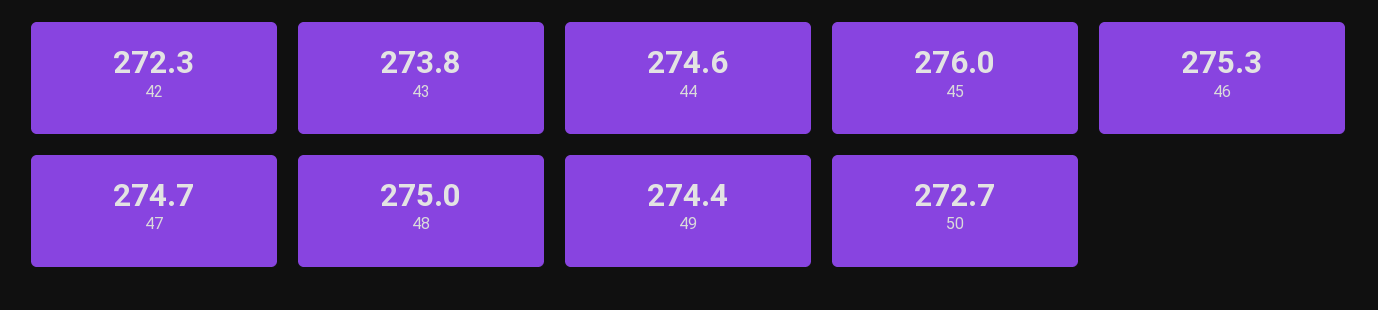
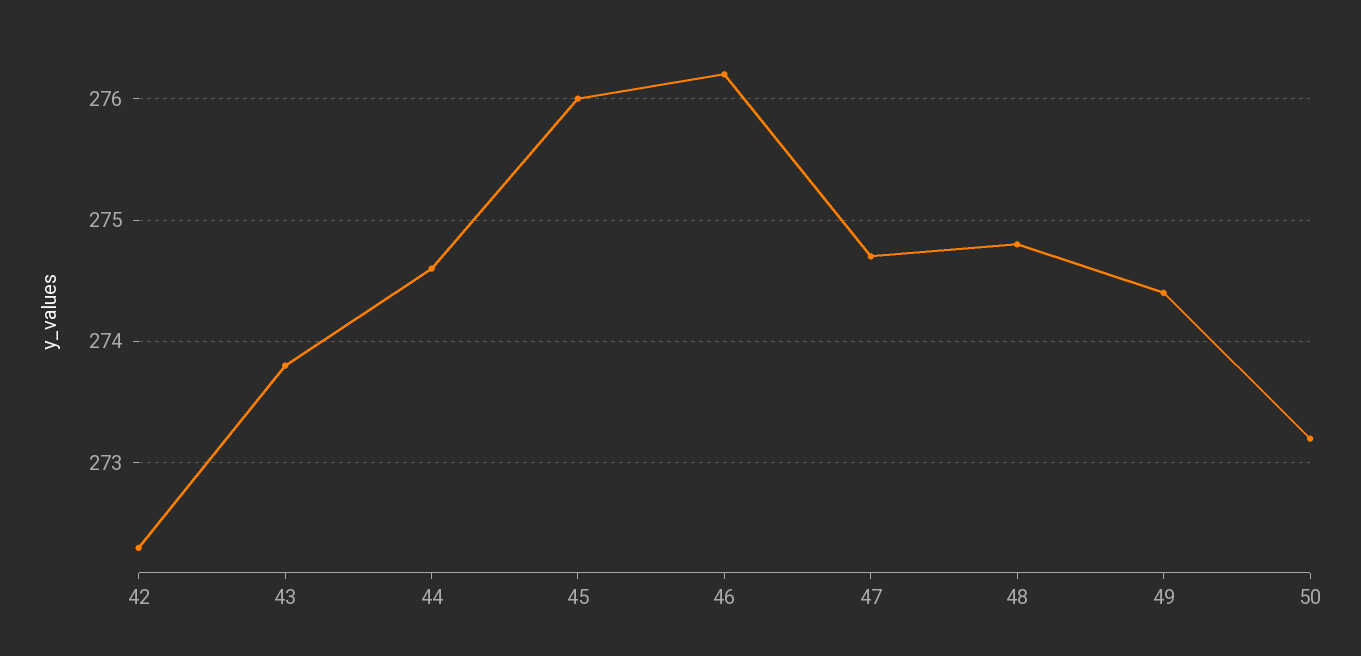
  {
    "42": 272.3,
    "43": 273.8,
    "44": 274.6,
    "45": 276,
-   "46": 275.3,
+   "46": 276.2,
    "47": 274.7,
-   "48": 275,
+   "48": 274.8,
    "49": 274.4,
-   "50": 272.7
+   "50": 273.2
  }

